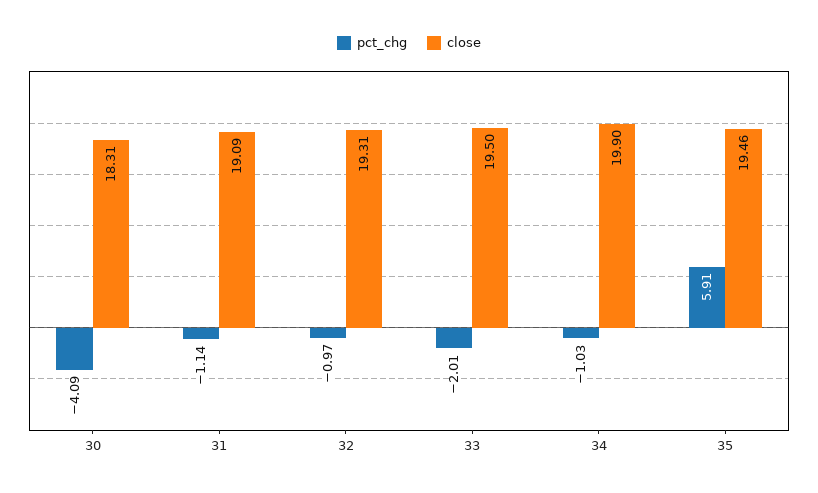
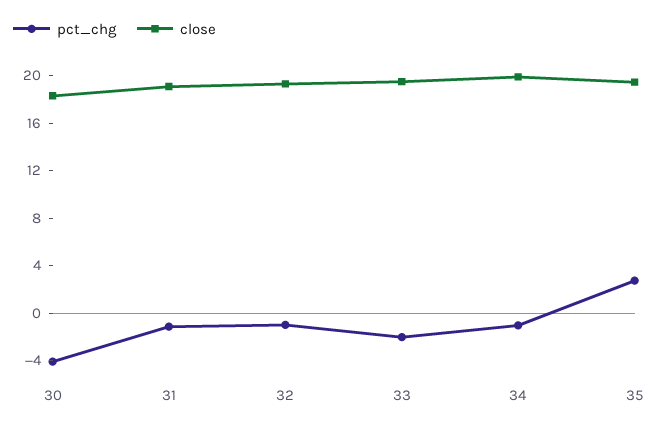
  {
    "pct_chg": {
      "30": -4.09,
      "31": -1.14,
      "32": -0.97,
      "33": -2.01,
      "34": -1.03,
-     "35": 5.91
+     "35": 3
    },
    "close": {
      "30": 18.31,
      "31": 19.09,
      "32": 19.31,
      "33": 19.5,
      "34": 19.9,
      "35": 19.46
    }
  }

